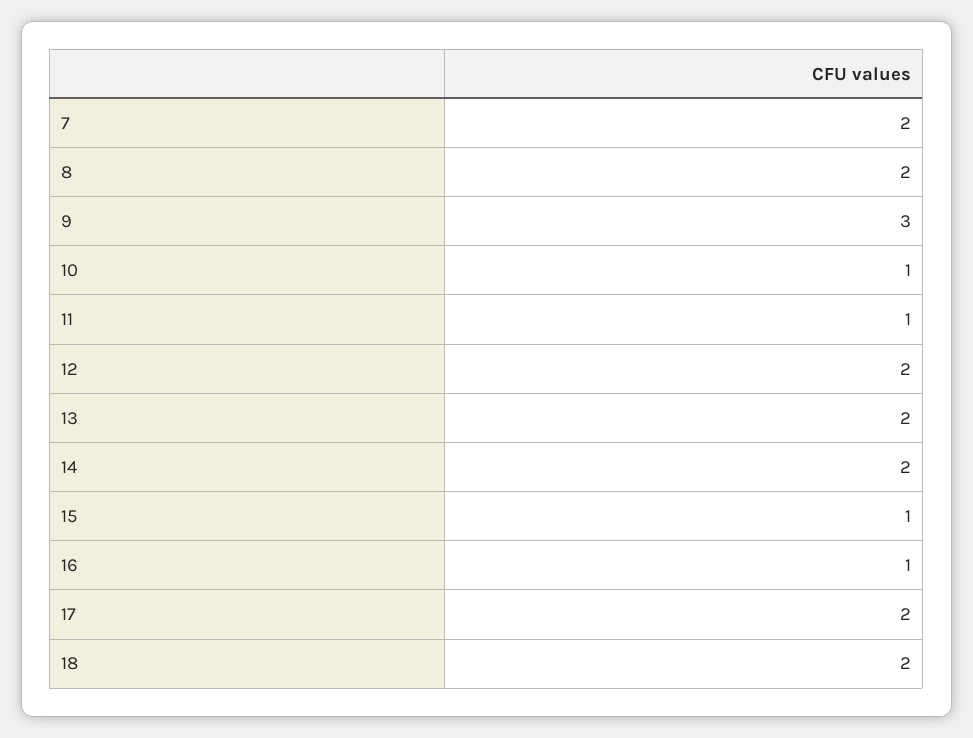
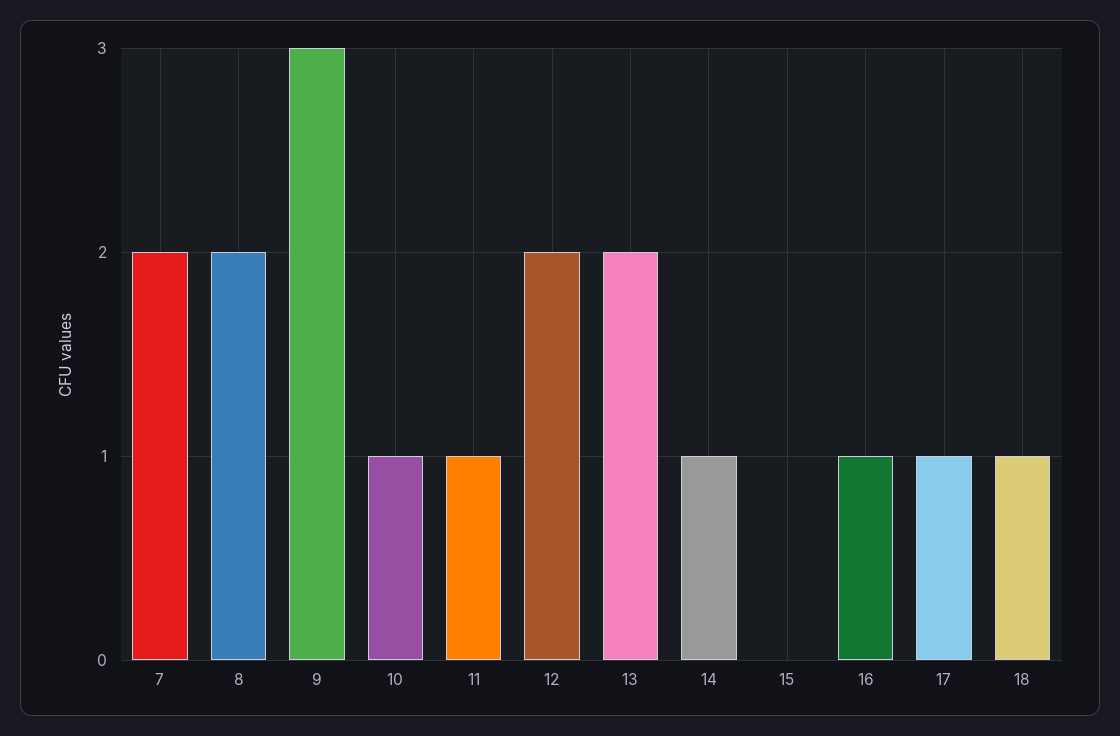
  {
    "7": 2,
    "8": 2,
    "9": 3,
    "10": 1,
    "11": 1,
    "12": 2,
    "13": 2,
-   "14": 2,
+   "14": 1,
-   "15": 1,
+   "15": 0,
    "16": 1,
-   "17": 2,
+   "17": 1,
-   "18": 2
+   "18": 1
  }

